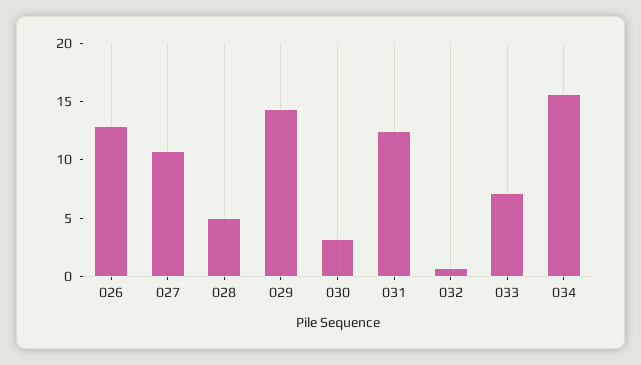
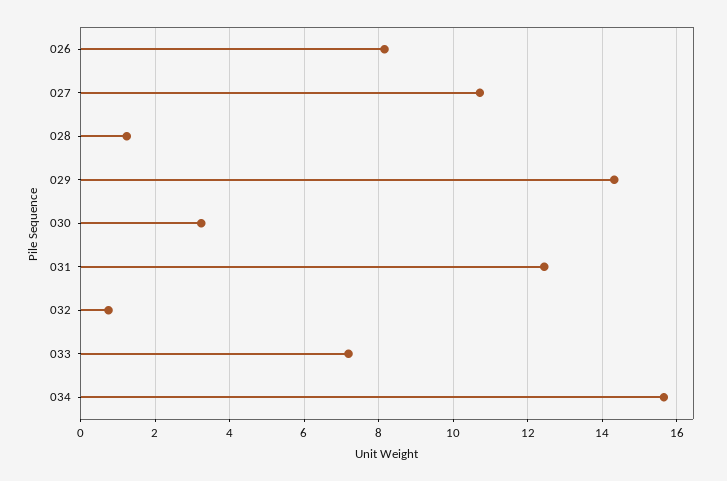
  {
-   "026": 13,
+   "026": 8.2,
    "027": 10.8,
-   "028": 5,
+   "028": 1.2,
    "029": 14.4,
    "030": 3.2,
    "031": 12.4,
    "032": 0.8,
    "033": 7.2,
    "034": 15.6
  }

